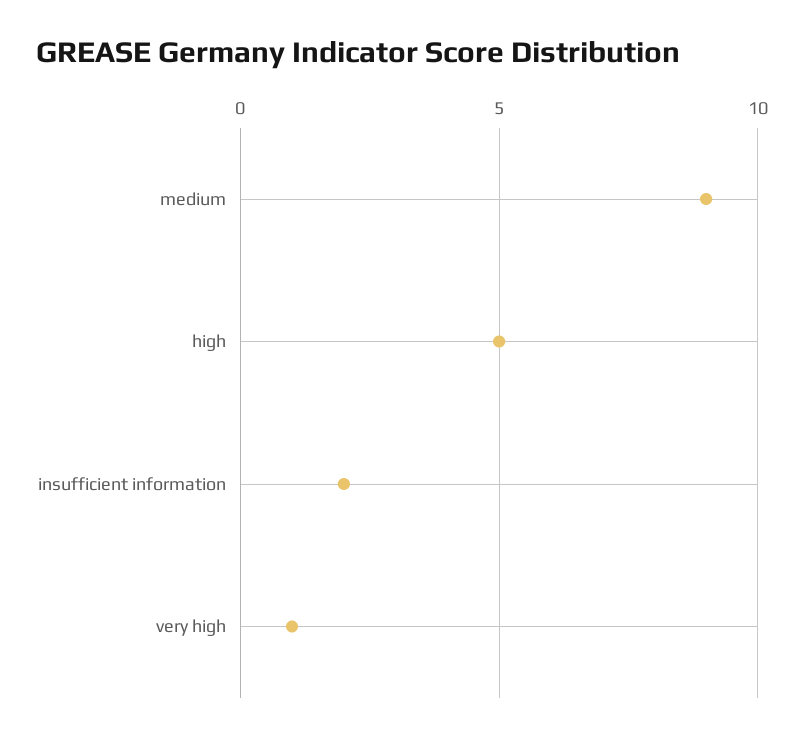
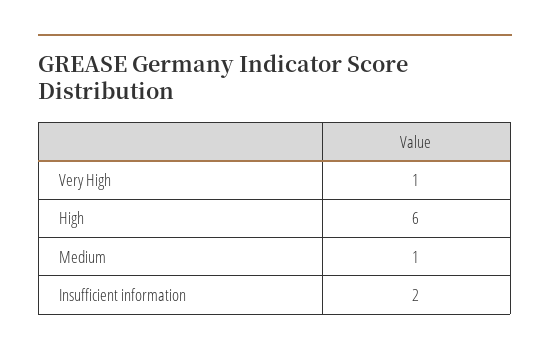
  {
-   "medium": 9,
+   "medium": 1,
-   "high": 5,
+   "high": 6,
    "insufficient information": 2,
    "very high": 1
  }

